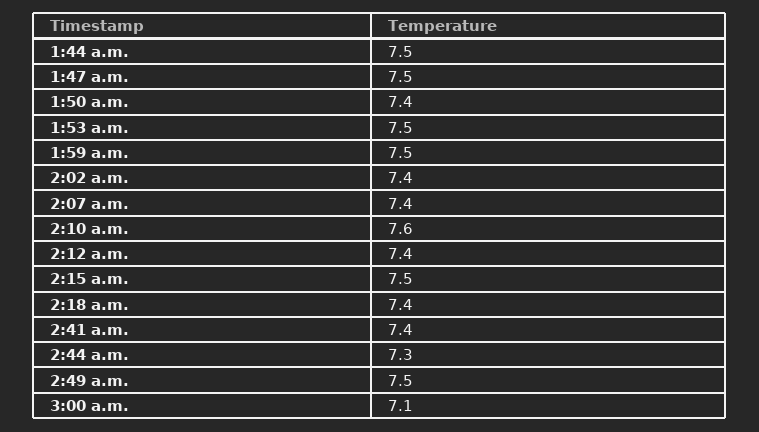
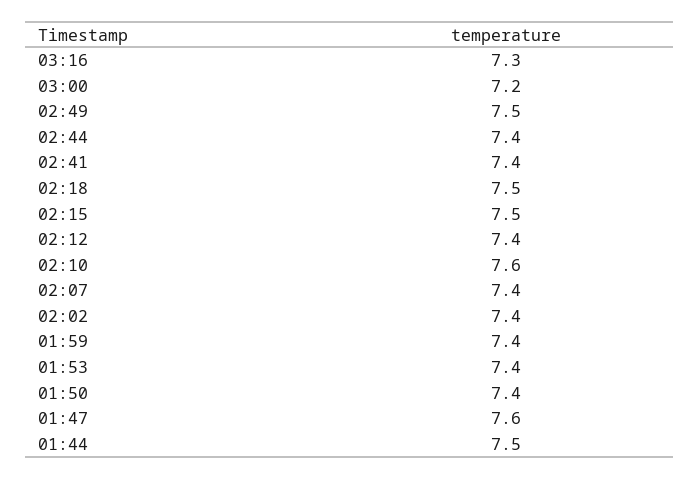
  {
    "1:44 a.m.": 7.5,
-   "1:47 a.m.": 7.5,
+   "1:47 a.m.": 7.6,
    "1:50 a.m.": 7.4,
-   "1:53 a.m.": 7.5,
+   "1:53 a.m.": 7.4,
-   "1:59 a.m.": 7.5,
+   "1:59 a.m.": 7.4,
    "2:02 a.m.": 7.4,
    "2:07 a.m.": 7.4,
    "2:10 a.m.": 7.6,
    "2:12 a.m.": 7.4,
    "2:15 a.m.": 7.5,
-   "2:18 a.m.": 7.4,
+   "2:18 a.m.": 7.5,
    "2:41 a.m.": 7.4,
-   "2:44 a.m.": 7.3,
+   "2:44 a.m.": 7.4,
    "2:49 a.m.": 7.5,
-   "3:00 a.m.": 7.1
+   "3:00 a.m.": 7.2,
+   "03:16": 7.3
  }

